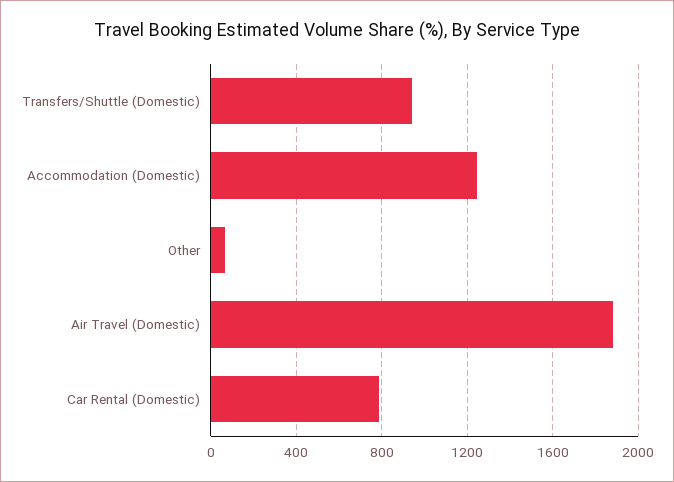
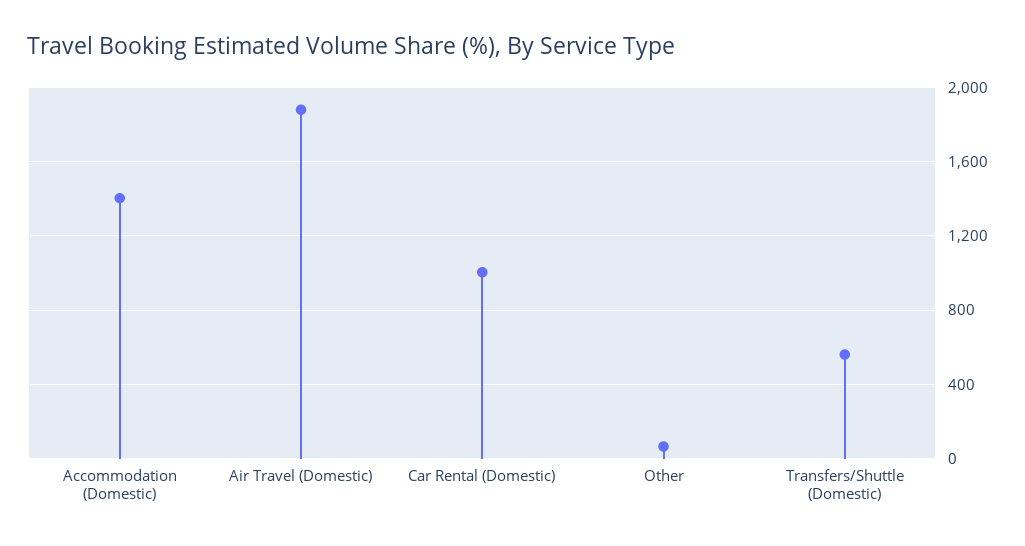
  {
-   "Transfers/Shuttle (Domestic)": 950,
+   "Transfers/Shuttle (Domestic)": 550,
-   "Accommodation (Domestic)": 1250,
+   "Accommodation (Domestic)": 1400,
    "Other": 50,
    "Air Travel (Domestic)": 1900,
-   "Car Rental (Domestic)": 800
+   "Car Rental (Domestic)": 1000
  }

